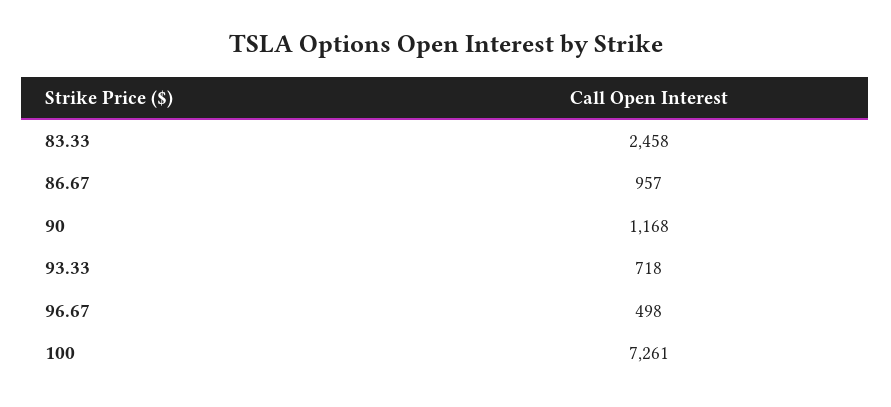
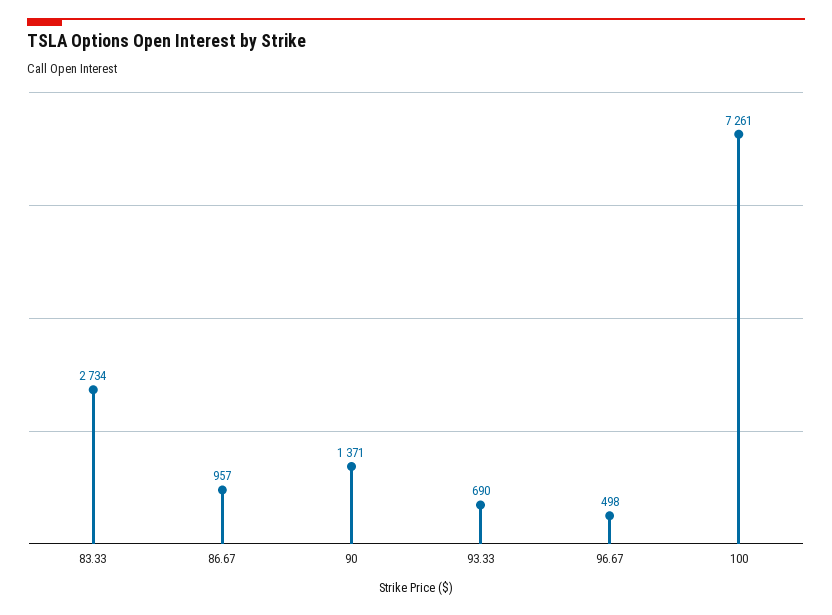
  {
-   "83.33": 2458,
+   "83.33": 2734,
    "86.67": 957,
-   "90": 1168,
+   "90": 1371,
-   "93.33": 718,
+   "93.33": 690,
    "96.67": 498,
    "100": 7261
  }

